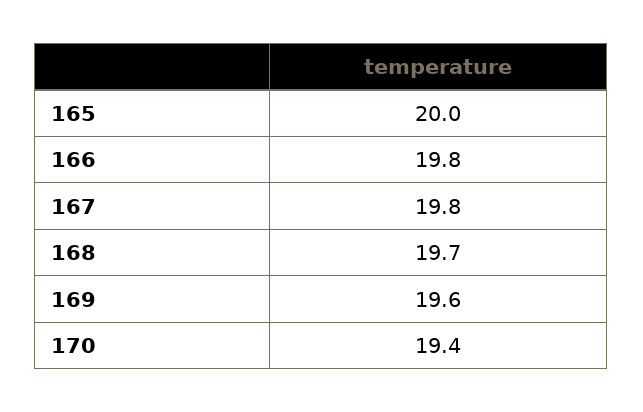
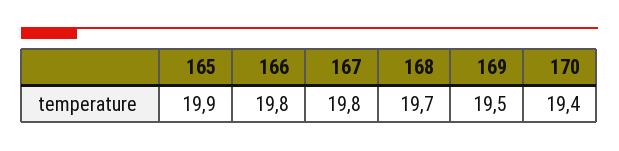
  {
-   "165": 20,
+   "165": 19.9,
    "166": 19.8,
    "167": 19.8,
    "168": 19.7,
-   "169": 19.6,
+   "169": 19.5,
    "170": 19.4
  }

